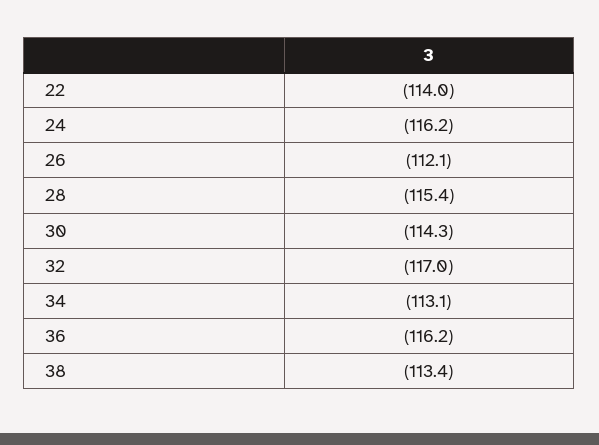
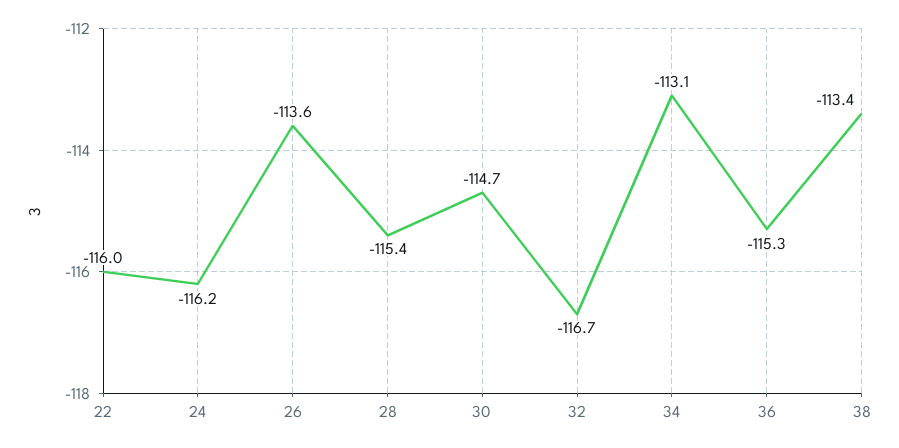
  {
-   "22": -114,
+   "22": -116,
    "24": -116.2,
-   "26": -112.1,
+   "26": -113.6,
    "28": -115.4,
-   "30": -114.3,
+   "30": -114.7,
-   "32": -117,
+   "32": -116.7,
    "34": -113.1,
-   "36": -116.2,
+   "36": -115.3,
    "38": -113.4
  }

